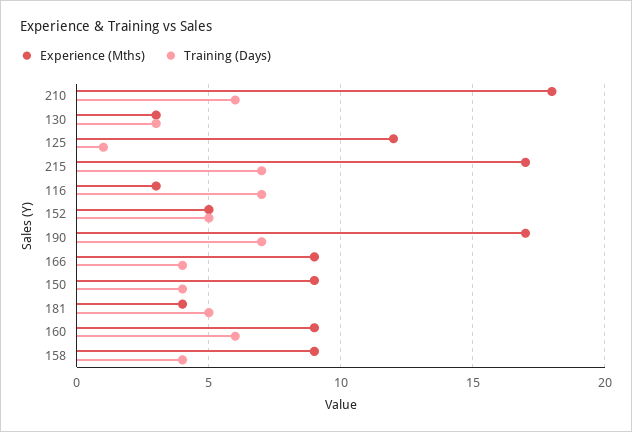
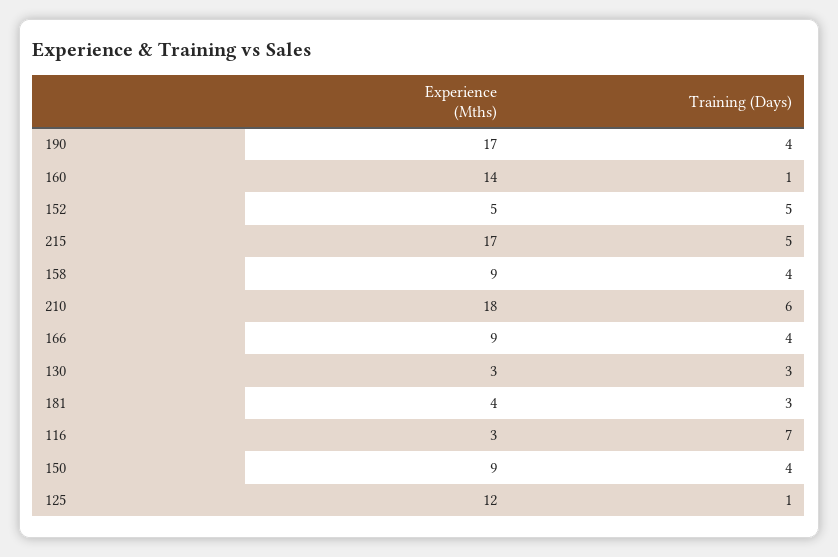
  {
    "Experience (Mths)": {
      "210": 18,
      "130": 3,
      "125": 12,
      "215": 17,
      "116": 3,
      "152": 5,
      "190": 17,
      "166": 9,
      "150": 9,
      "181": 4,
-     "160": 9,
+     "160": 14,
      "158": 9
    },
    "Training (Days)": {
      "210": 6,
      "130": 3,
      "125": 1,
-     "215": 7,
+     "215": 5,
      "116": 7,
      "152": 5,
-     "190": 7,
+     "190": 4,
      "166": 4,
      "150": 4,
-     "181": 5,
+     "181": 3,
-     "160": 6,
+     "160": 1,
      "158": 4
    }
  }

